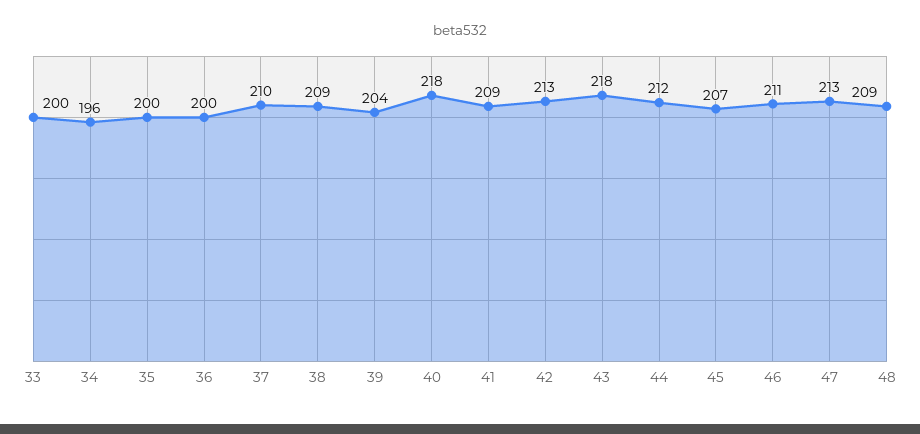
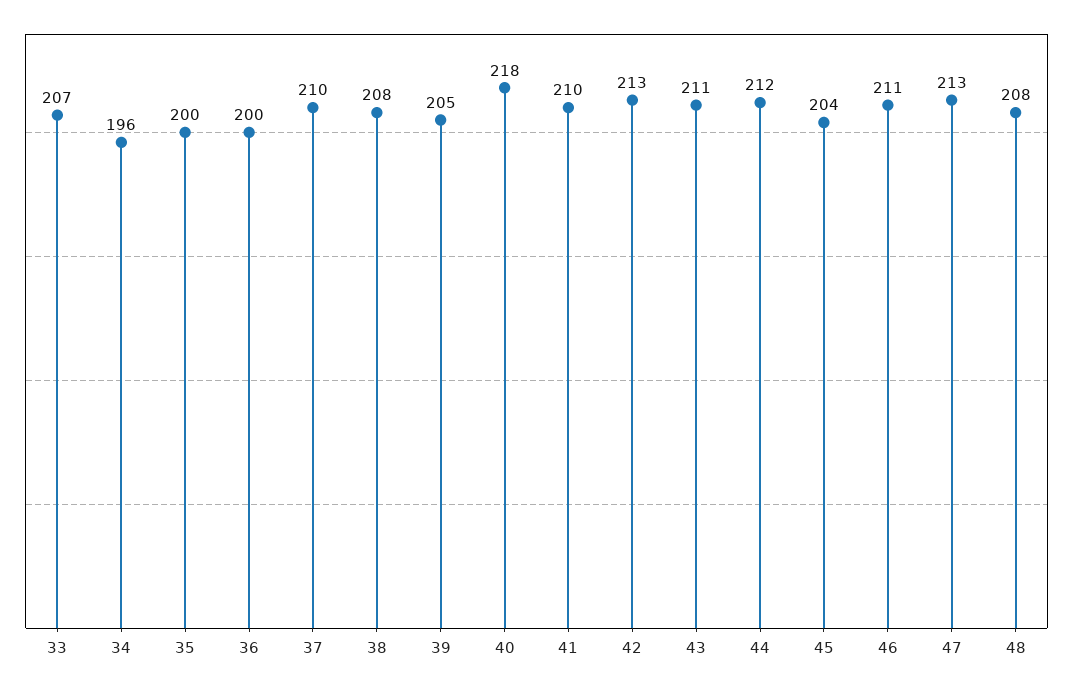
  {
-   "33": 200,
+   "33": 207,
    "34": 196,
    "35": 200,
    "36": 200,
    "37": 210,
-   "38": 209,
+   "38": 208,
-   "39": 204,
+   "39": 205,
    "40": 218,
-   "41": 209,
+   "41": 210,
    "42": 213,
-   "43": 218,
+   "43": 211,
    "44": 212,
-   "45": 207,
+   "45": 204,
    "46": 211,
    "47": 213,
-   "48": 209
+   "48": 208
  }

